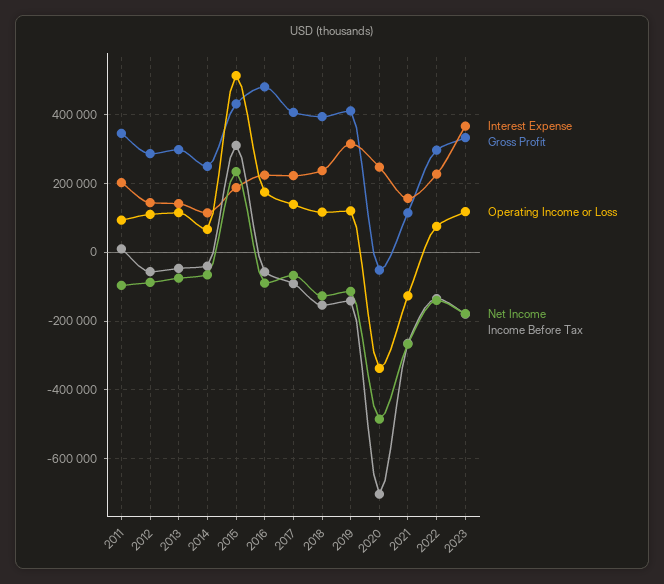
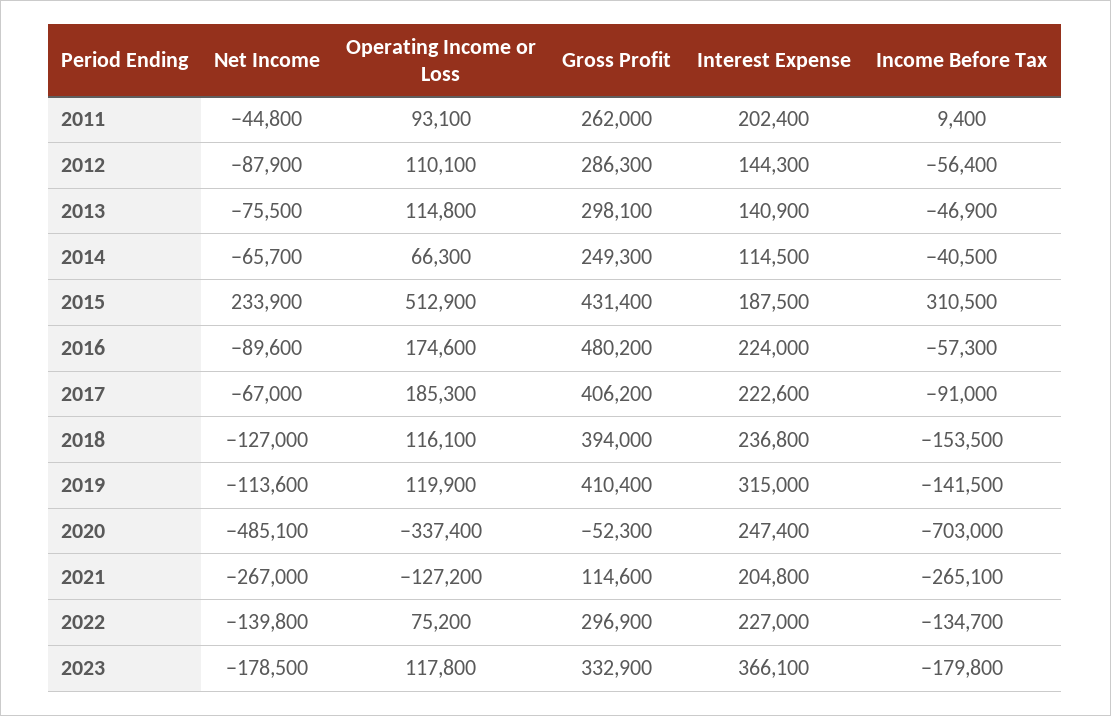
  {
    "Interest Expense": {
      "2011": 202400,
      "2012": 144300,
      "2013": 140900,
      "2014": 114500,
      "2015": 187500,
      "2016": 224000,
      "2017": 222600,
      "2018": 236800,
      "2019": 315000,
      "2020": 247400,
-     "2021": 160000,
+     "2021": 204800,
      "2022": 227000,
      "2023": 366100
    },
    "Gross Profit": {
-     "2011": 340000,
+     "2011": 262000,
      "2012": 286300,
      "2013": 298100,
      "2014": 249300,
      "2015": 431400,
      "2016": 480200,
      "2017": 406200,
      "2018": 394000,
      "2019": 410400,
      "2020": -52300,
      "2021": 114600,
      "2022": 296900,
      "2023": 332900
    },
    "Operating Income or Loss": {
      "2011": 93100,
      "2012": 110100,
      "2013": 114800,
      "2014": 66300,
      "2015": 512900,
      "2016": 174600,
-     "2017": 140000,
+     "2017": 185300,
      "2018": 116100,
      "2019": 119900,
      "2020": -337400,
      "2021": -127200,
      "2022": 75200,
      "2023": 117800
    },
    "Net Income": {
-     "2011": -100000,
+     "2011": -44800,
      "2012": -87900,
      "2013": -75500,
      "2014": -65700,
      "2015": 233900,
      "2016": -89600,
      "2017": -67000,
      "2018": -127000,
      "2019": -113600,
      "2020": -485100,
      "2021": -267000,
      "2022": -139800,
      "2023": -178500
    },
    "Income Before Tax": {
      "2011": 9400,
      "2012": -56400,
      "2013": -46900,
      "2014": -40500,
      "2015": 310500,
      "2016": -57300,
      "2017": -91000,
      "2018": -153500,
      "2019": -141500,
      "2020": -703000,
      "2021": -265100,
      "2022": -134700,
      "2023": -179800
    }
  }

